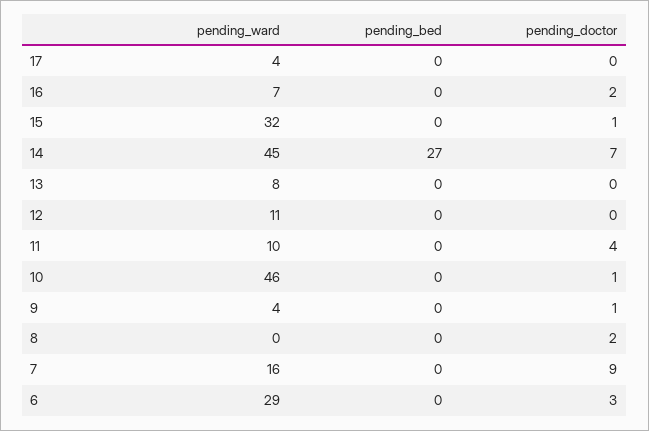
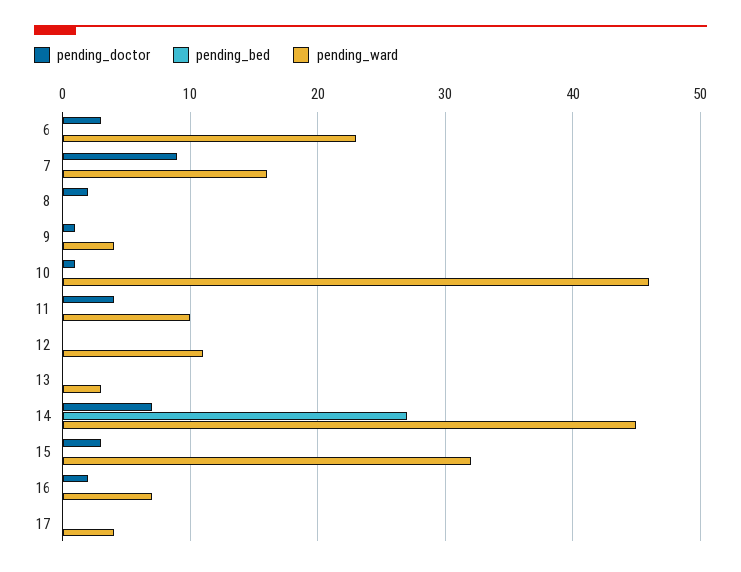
  {
    "pending_ward": {
      "17": 4,
      "16": 7,
      "15": 32,
      "14": 45,
-     "13": 8,
+     "13": 3,
      "12": 11,
      "11": 10,
      "10": 46,
      "9": 4,
      "8": 0,
      "7": 16,
-     "6": 29
+     "6": 23
    },
    "pending_bed": {
      "17": 0,
      "16": 0,
      "15": 0,
      "14": 27,
      "13": 0,
      "12": 0,
      "11": 0,
      "10": 0,
      "9": 0,
      "8": 0,
      "7": 0,
      "6": 0
    },
    "pending_doctor": {
      "17": 0,
      "16": 2,
-     "15": 1,
+     "15": 3,
      "14": 7,
      "13": 0,
      "12": 0,
      "11": 4,
      "10": 1,
      "9": 1,
      "8": 2,
      "7": 9,
      "6": 3
    }
  }

